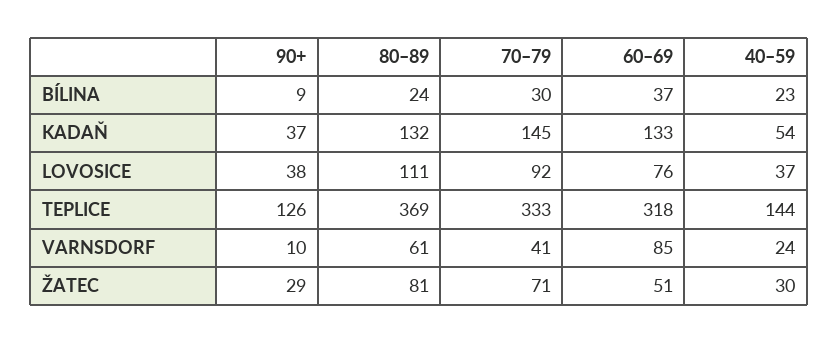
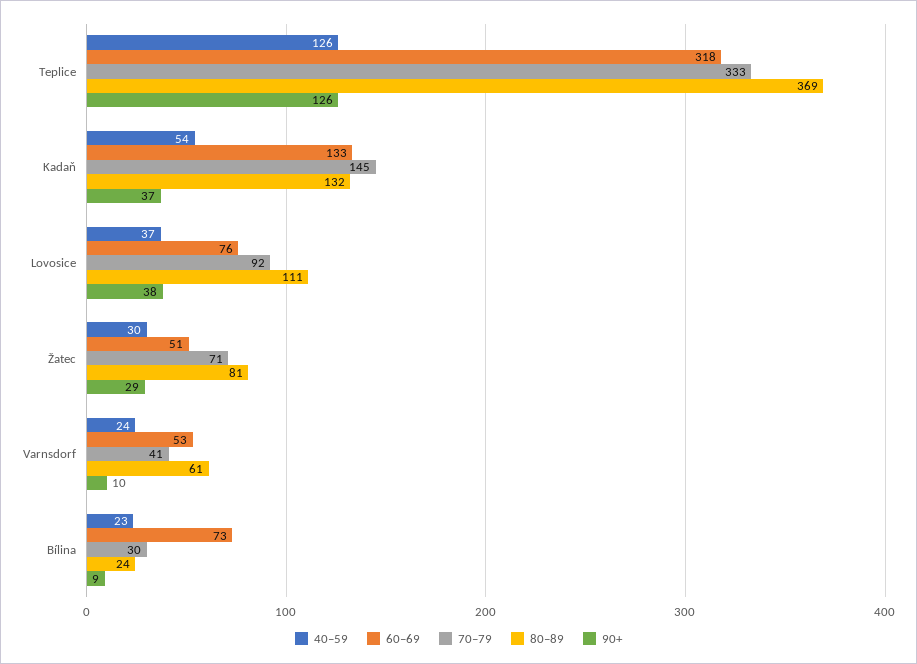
  {
    "90+": {
      "BÍLINA": 9,
      "KADAŇ": 37,
      "LOVOSICE": 38,
      "TEPLICE": 126,
      "VARNSDORF": 10,
      "ŽATEC": 29
    },
    "80–89": {
      "BÍLINA": 24,
      "KADAŇ": 132,
      "LOVOSICE": 111,
      "TEPLICE": 369,
      "VARNSDORF": 61,
      "ŽATEC": 81
    },
    "70–79": {
      "BÍLINA": 30,
      "KADAŇ": 145,
      "LOVOSICE": 92,
      "TEPLICE": 333,
      "VARNSDORF": 41,
      "ŽATEC": 71
    },
    "60–69": {
-     "BÍLINA": 37,
+     "BÍLINA": 73,
      "KADAŇ": 133,
      "LOVOSICE": 76,
      "TEPLICE": 318,
-     "VARNSDORF": 85,
+     "VARNSDORF": 53,
      "ŽATEC": 51
    },
    "40–59": {
      "BÍLINA": 23,
      "KADAŇ": 54,
      "LOVOSICE": 37,
-     "TEPLICE": 144,
+     "TEPLICE": 126,
      "VARNSDORF": 24,
      "ŽATEC": 30
    }
  }

